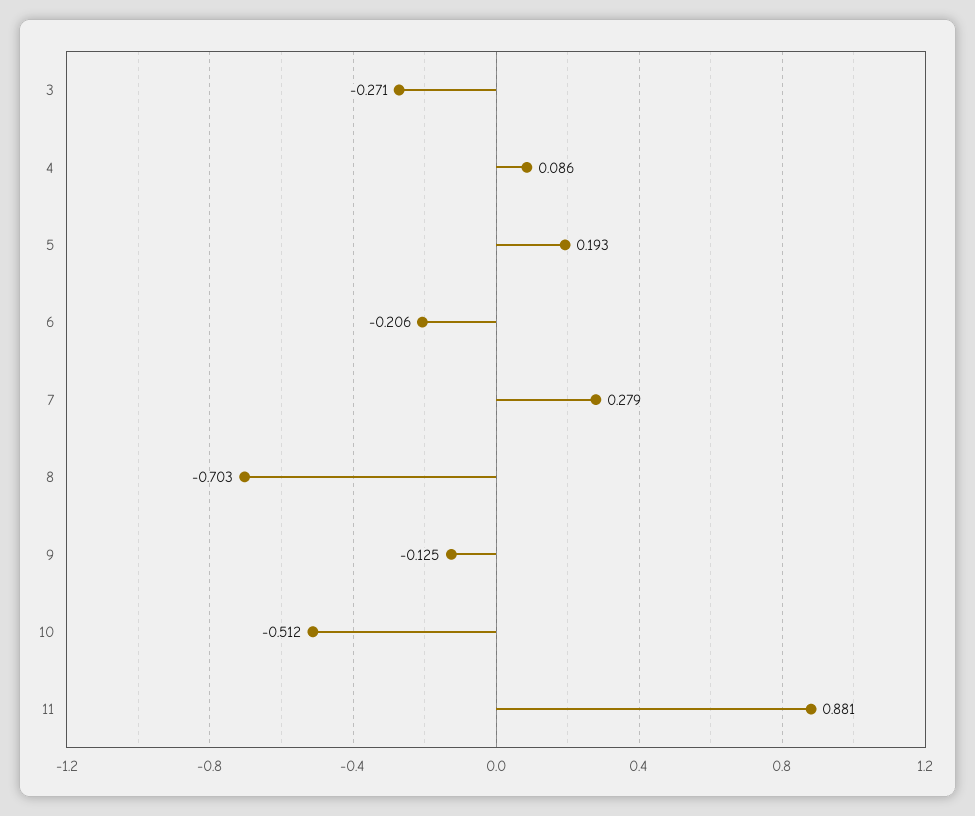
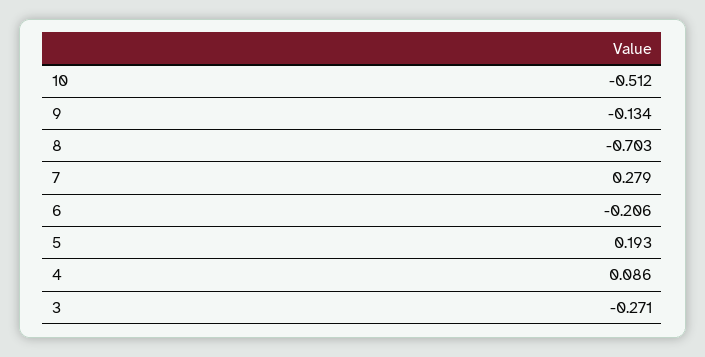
  {
    "3": -0.271,
    "4": 0.086,
    "5": 0.193,
    "6": -0.206,
    "7": 0.279,
    "8": -0.703,
-   "9": -0.125,
+   "9": -0.134,
-   "10": -0.512,
+   "10": -0.512
-   "11": 0.881
  }

